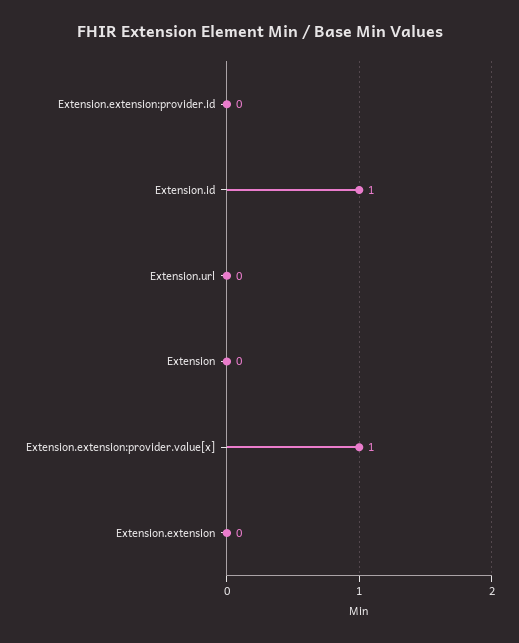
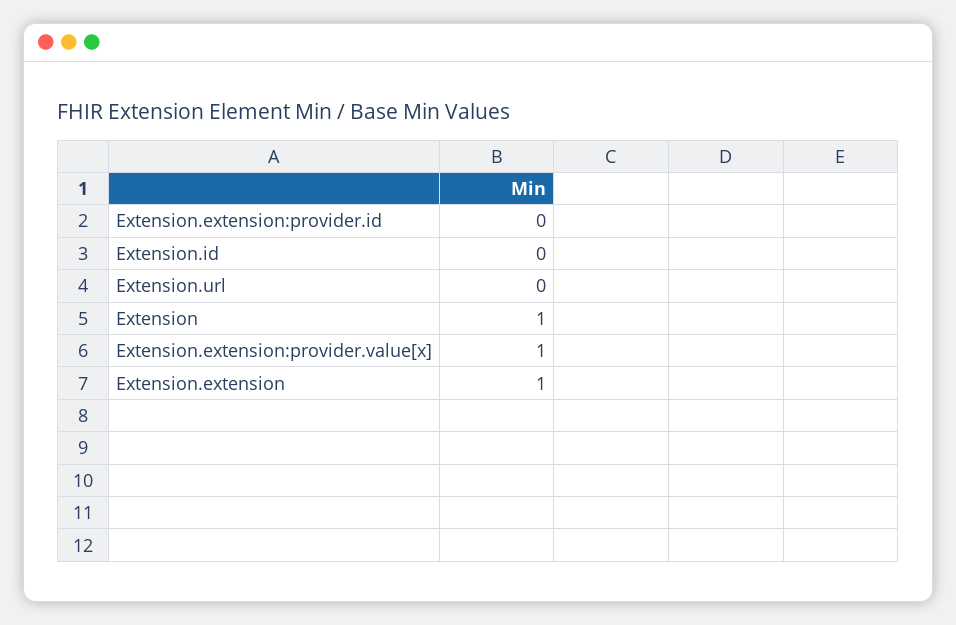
  {
    "Extension.extension:provider.id": 0,
-   "Extension.id": 1,
+   "Extension.id": 0,
    "Extension.url": 0,
-   "Extension": 0,
+   "Extension": 1,
    "Extension.extension:provider.value[x]": 1,
-   "Extension.extension": 0
+   "Extension.extension": 1
  }

